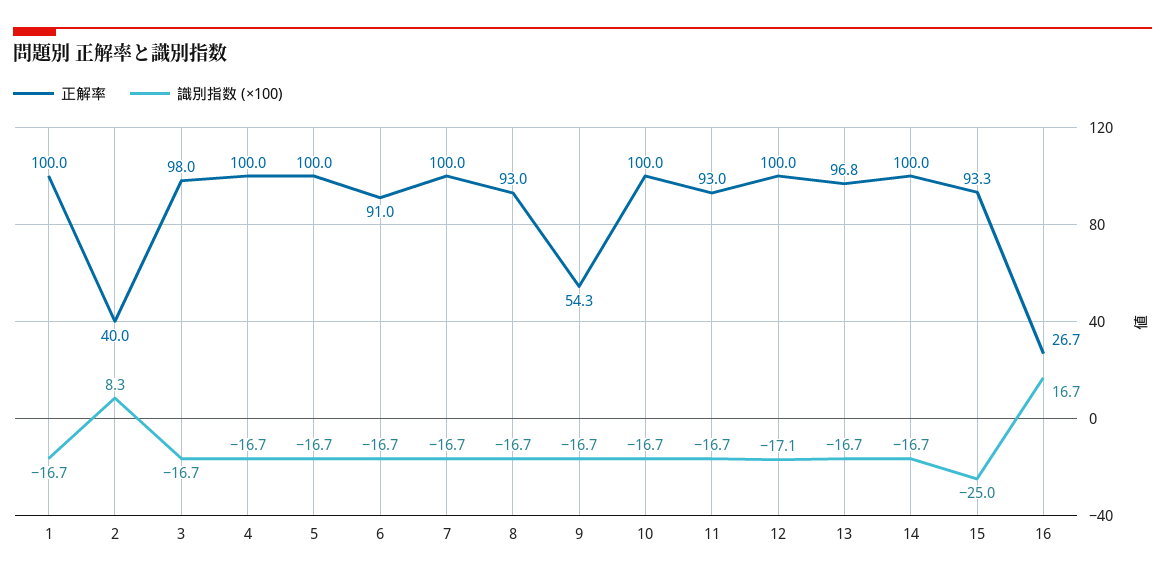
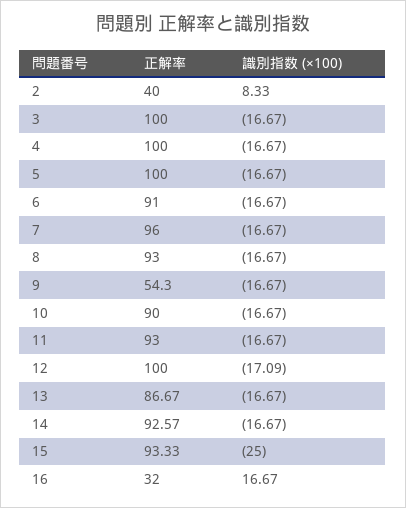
  {
    "正解率": {
-     "1": 100,
      "2": 40,
-     "3": 98,
+     "3": 100,
      "4": 100,
      "5": 100,
      "6": 91,
-     "7": 100,
+     "7": 96,
      "8": 93,
      "9": 54.3,
-     "10": 100,
+     "10": 90,
      "11": 93,
      "12": 100,
-     "13": 96.8,
+     "13": 86.67,
-     "14": 100,
+     "14": 92.57,
      "15": 93.33,
-     "16": 26.7
+     "16": 32
    },
    "識別指数 (×100)": {
-     "1": -16.7,
      "2": 8.33,
      "3": -16.67,
      "4": -16.67,
      "5": -16.67,
      "6": -16.67,
      "7": -16.67,
      "8": -16.67,
      "9": -16.67,
      "10": -16.67,
      "11": -16.67,
      "12": -17.09,
      "13": -16.67,
      "14": -16.67,
      "15": -25,
      "16": 16.67
    }
  }

